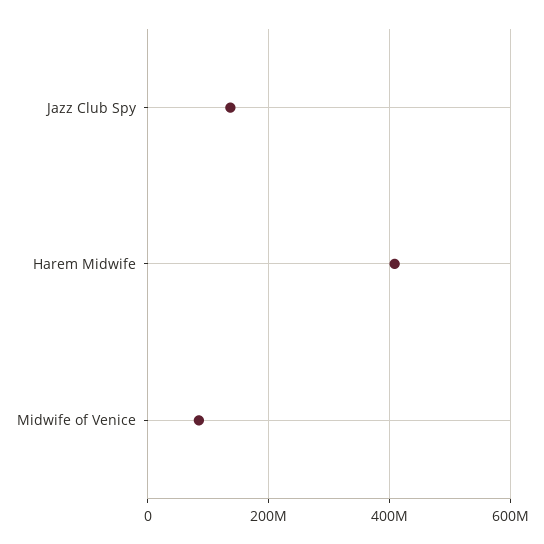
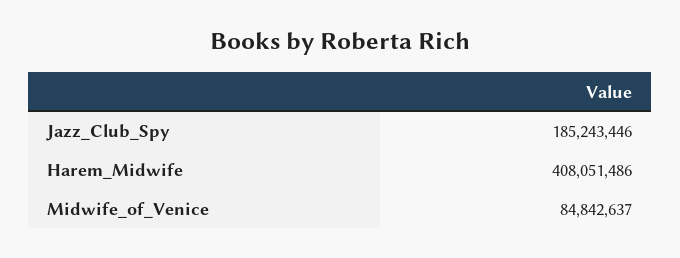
  {
-   "Jazz Club Spy": 140000000,
+   "Jazz Club Spy": 185243446,
    "Harem Midwife": 408051486,
    "Midwife of Venice": 84842637
  }

